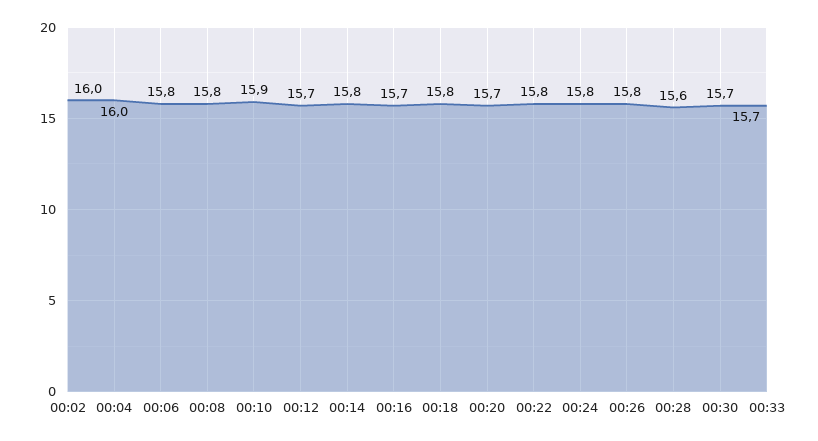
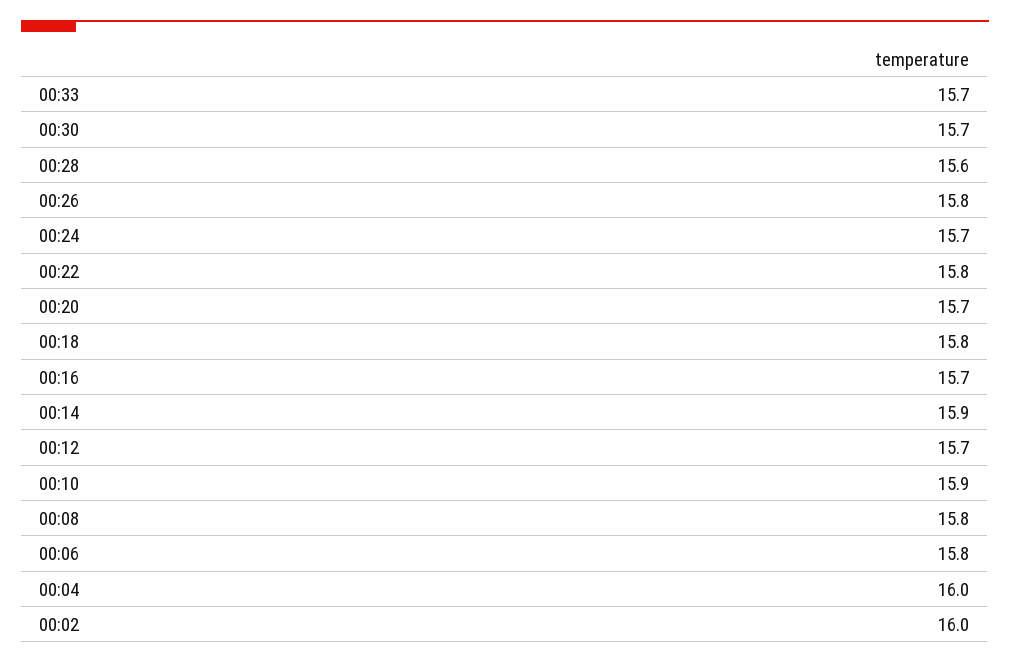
  {
    "00:02": 16,
    "00:04": 16,
    "00:06": 15.8,
    "00:08": 15.8,
    "00:10": 15.9,
    "00:12": 15.7,
-   "00:14": 15.8,
+   "00:14": 15.9,
    "00:16": 15.7,
    "00:18": 15.8,
    "00:20": 15.7,
    "00:22": 15.8,
-   "00:24": 15.8,
+   "00:24": 15.7,
    "00:26": 15.8,
    "00:28": 15.6,
    "00:30": 15.7,
    "00:33": 15.7
  }

